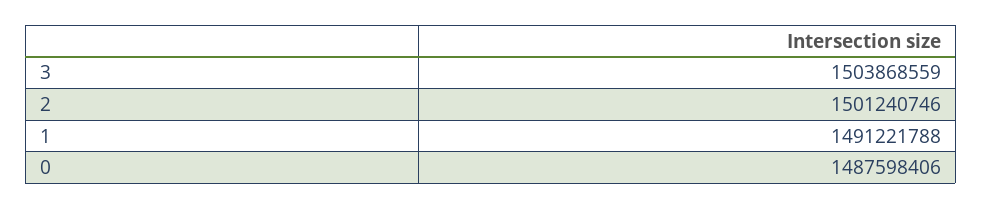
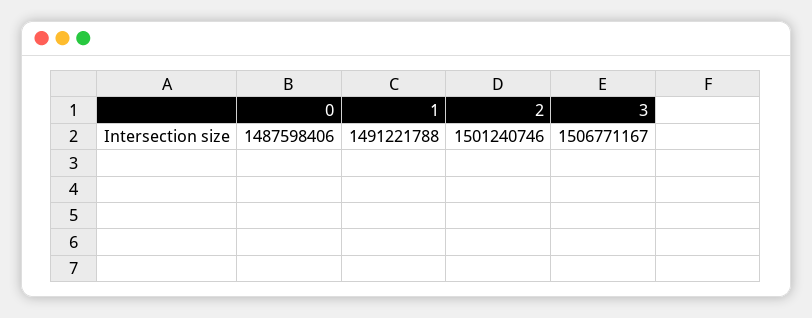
  {
-   "3": 1503868559,
+   "3": 1506771167,
    "2": 1501240746,
    "1": 1491221788,
    "0": 1487598406
  }

